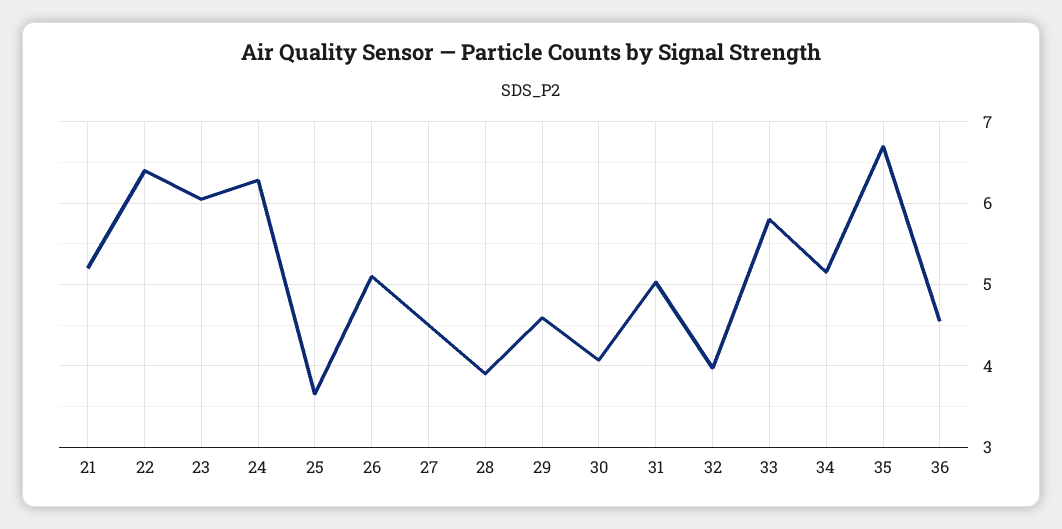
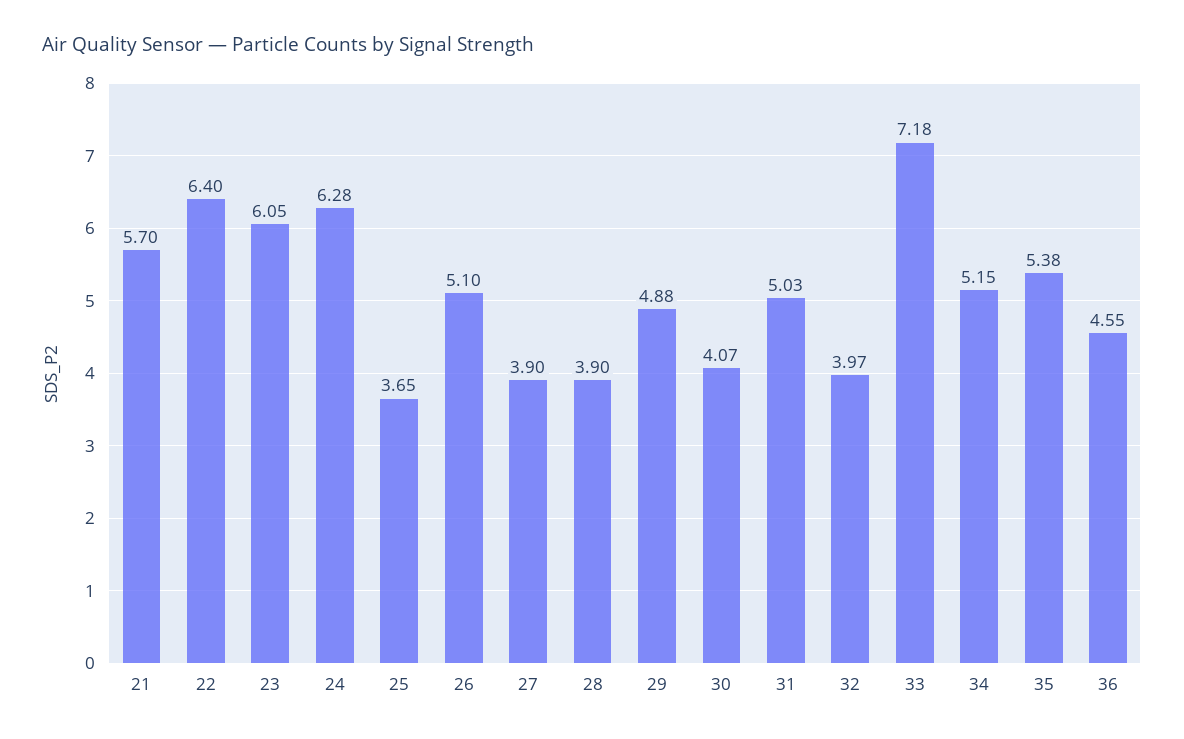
  {
-   "21": 5.2,
+   "21": 5.7,
    "22": 6.4,
    "23": 6.05,
    "24": 6.28,
    "25": 3.65,
    "26": 5.1,
-   "27": 4.5,
+   "27": 3.9,
    "28": 3.9,
-   "29": 4.6,
+   "29": 4.88,
    "30": 4.07,
    "31": 5.03,
    "32": 3.97,
-   "33": 5.8,
+   "33": 7.18,
    "34": 5.15,
-   "35": 6.7,
+   "35": 5.38,
    "36": 4.55
  }

